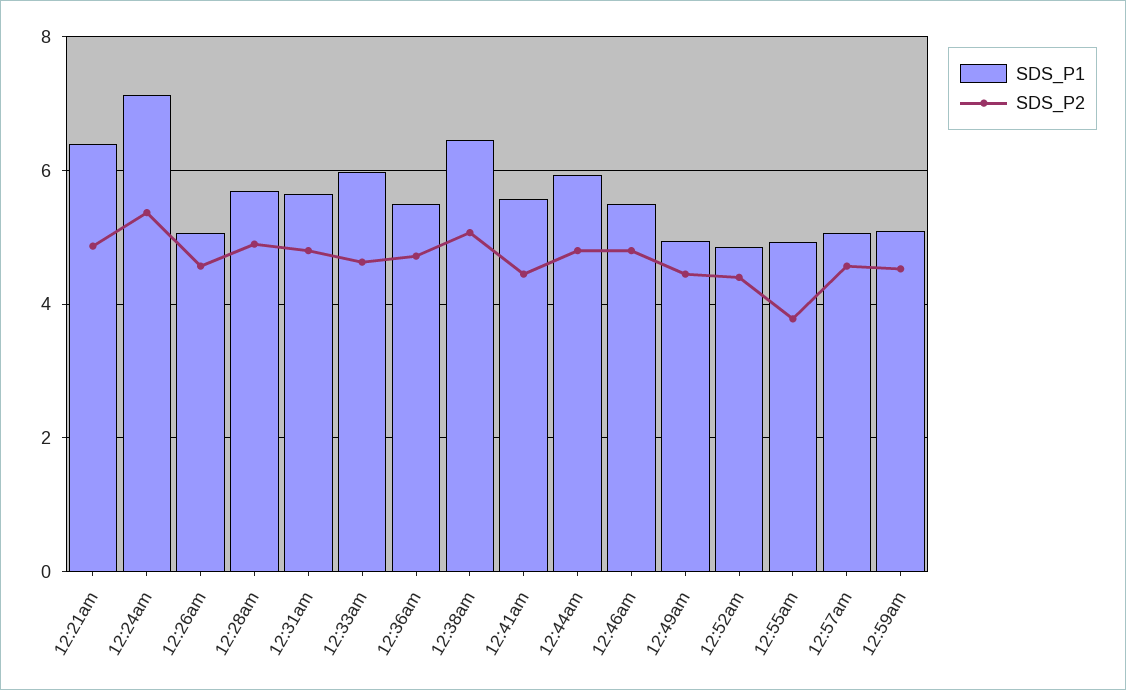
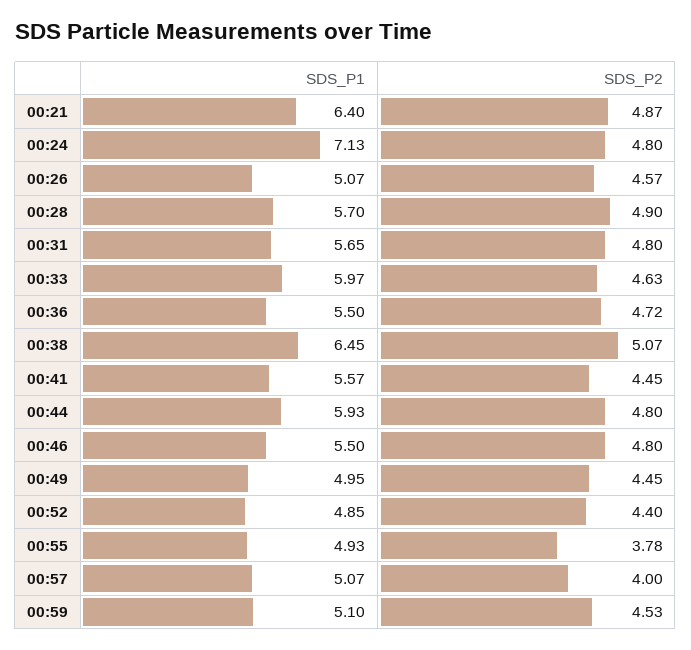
  {
    "SDS_P1": {
      "12:21am": 6.4,
      "12:24am": 7.13,
      "12:26am": 5.07,
      "12:28am": 5.7,
      "12:31am": 5.65,
      "12:33am": 5.97,
      "12:36am": 5.5,
      "12:38am": 6.45,
      "12:41am": 5.57,
      "12:44am": 5.93,
      "12:46am": 5.5,
      "12:49am": 4.95,
      "12:52am": 4.85,
      "12:55am": 4.93,
      "12:57am": 5.07,
      "12:59am": 5.1
    },
    "SDS_P2": {
      "12:21am": 4.87,
-     "12:24am": 5.4,
+     "12:24am": 4.8,
      "12:26am": 4.57,
      "12:28am": 4.9,
      "12:31am": 4.8,
      "12:33am": 4.63,
      "12:36am": 4.72,
      "12:38am": 5.07,
      "12:41am": 4.45,
      "12:44am": 4.8,
      "12:46am": 4.8,
      "12:49am": 4.45,
      "12:52am": 4.4,
      "12:55am": 3.78,
-     "12:57am": 4.6,
+     "12:57am": 4,
      "12:59am": 4.53
    }
  }

